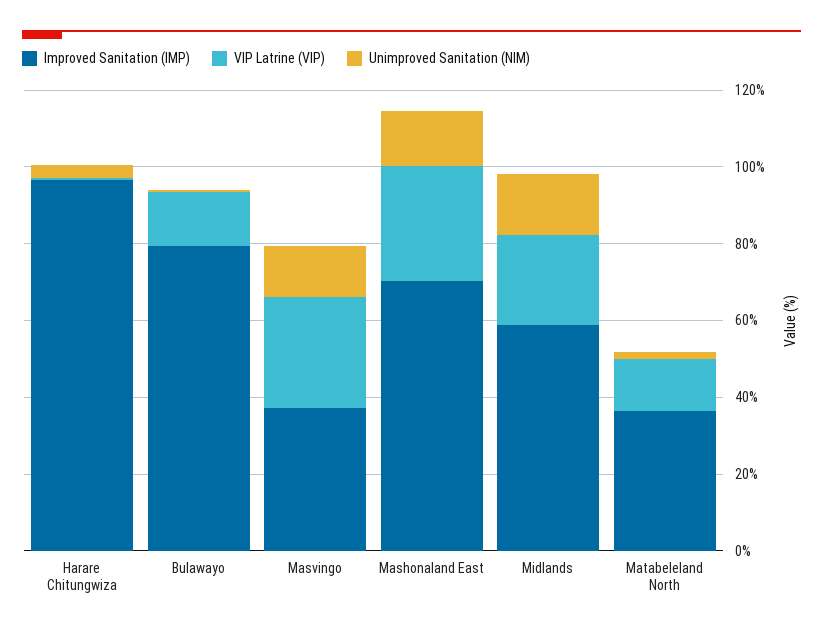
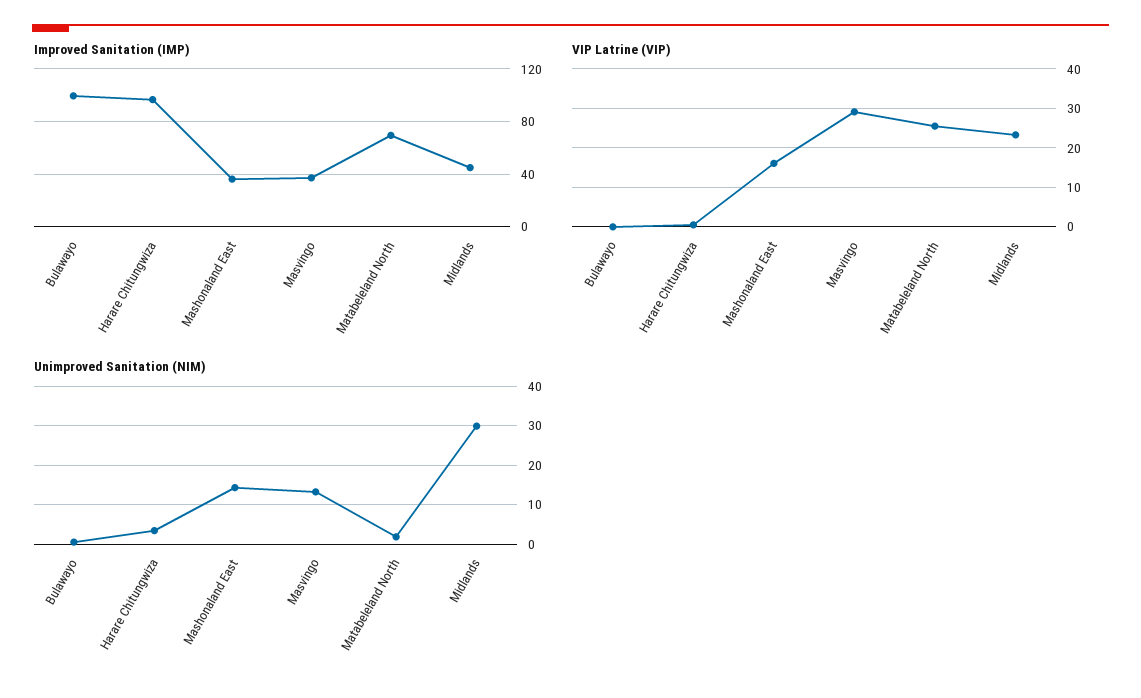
  {
    "Improved Sanitation (IMP)": {
      "Harare Chitungwiza": 95,
-     "Bulawayo": 80,
+     "Bulawayo": 100,
      "Masvingo": 35,
-     "Mashonaland East": 70,
+     "Mashonaland East": 35,
-     "Midlands": 60,
+     "Midlands": 45,
-     "Matabeleland North": 35
+     "Matabeleland North": 70
    },
    "VIP Latrine (VIP)": {
      "Harare Chitungwiza": 0,
-     "Bulawayo": 15,
+     "Bulawayo": 0,
      "Masvingo": 30,
-     "Mashonaland East": 30,
+     "Mashonaland East": 16,
      "Midlands": 24,
-     "Matabeleland North": 15
+     "Matabeleland North": 26
    },
    "Unimproved Sanitation (NIM)": {
      "Harare Chitungwiza": 4,
      "Bulawayo": 0,
      "Masvingo": 14,
      "Mashonaland East": 14,
-     "Midlands": 15,
+     "Midlands": 30,
      "Matabeleland North": 2
    }
  }

